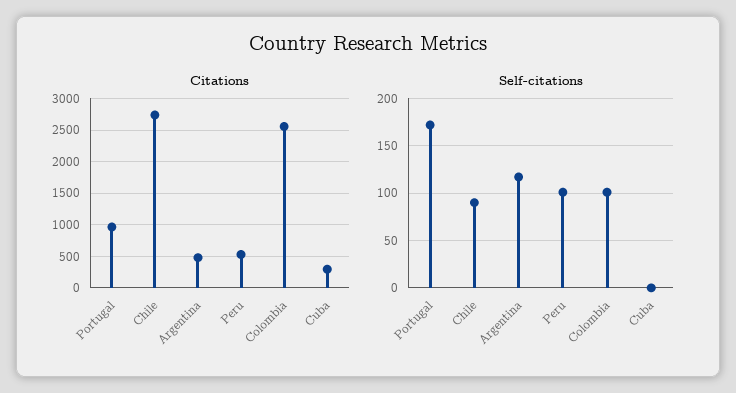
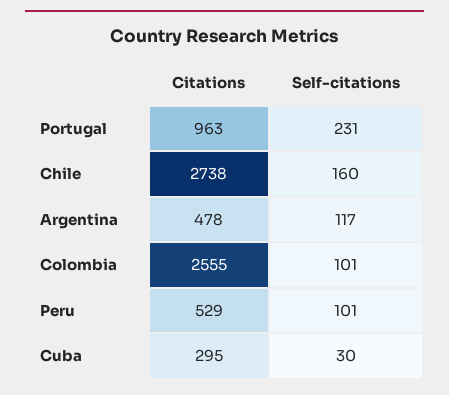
  {
    "Citations": {
      "Portugal": 963,
      "Chile": 2738,
      "Argentina": 478,
      "Peru": 529,
      "Colombia": 2555,
      "Cuba": 295
    },
    "Self-citations": {
-     "Portugal": 170,
+     "Portugal": 231,
-     "Chile": 90,
+     "Chile": 160,
      "Argentina": 117,
      "Peru": 101,
      "Colombia": 101,
-     "Cuba": 0
+     "Cuba": 30
    }
  }

